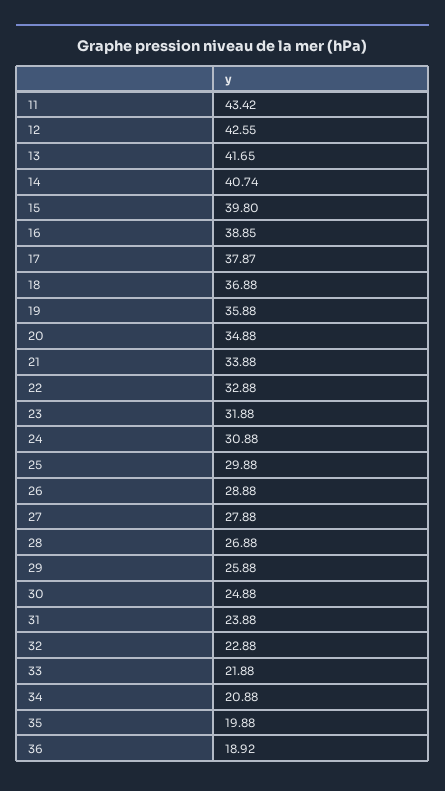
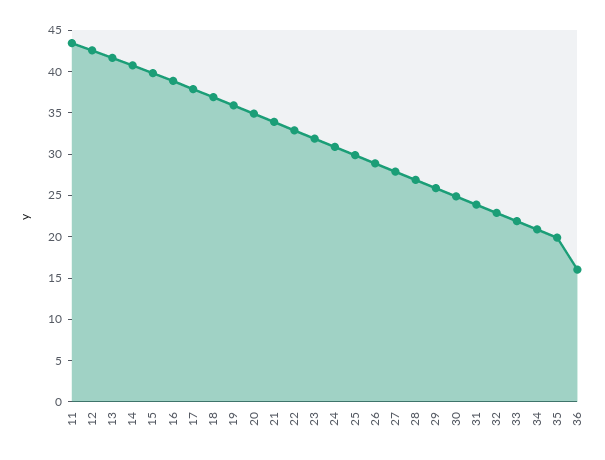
  {
    "11": 43.42,
    "12": 42.55,
    "13": 41.65,
    "14": 40.74,
    "15": 39.8,
    "16": 38.85,
    "17": 37.87,
    "18": 36.88,
    "19": 35.88,
    "20": 34.88,
    "21": 33.88,
    "22": 32.88,
    "23": 31.88,
    "24": 30.88,
    "25": 29.88,
    "26": 28.88,
    "27": 27.88,
    "28": 26.88,
    "29": 25.88,
    "30": 24.88,
    "31": 23.88,
    "32": 22.88,
    "33": 21.88,
    "34": 20.88,
    "35": 19.88,
-   "36": 18.92
+   "36": 16
  }

